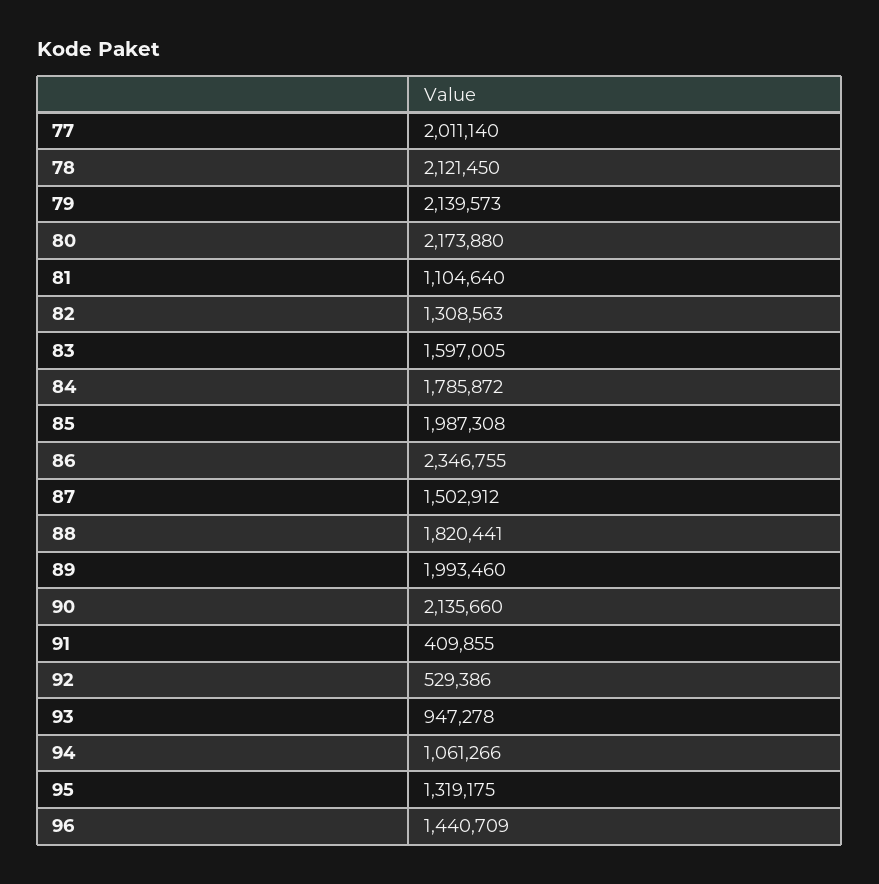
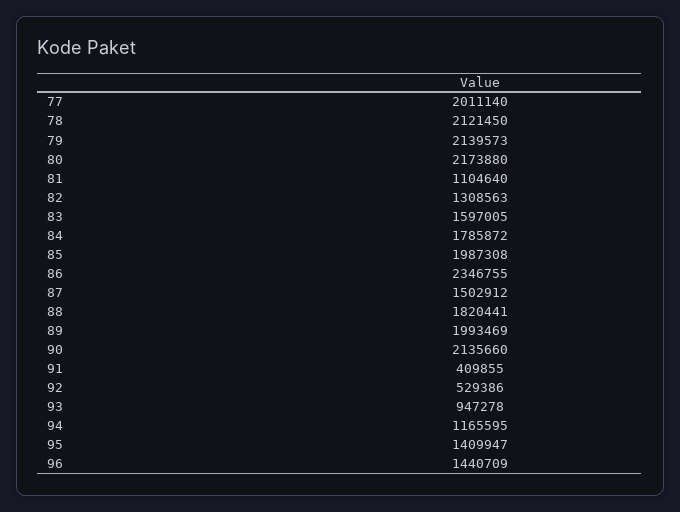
  {
    "77": 2011140,
    "78": 2121450,
    "79": 2139573,
    "80": 2173880,
    "81": 1104640,
    "82": 1308563,
    "83": 1597005,
    "84": 1785872,
    "85": 1987308,
    "86": 2346755,
    "87": 1502912,
    "88": 1820441,
-   "89": 1993460,
+   "89": 1993469,
    "90": 2135660,
    "91": 409855,
    "92": 529386,
    "93": 947278,
-   "94": 1061266,
+   "94": 1165595,
-   "95": 1319175,
+   "95": 1409947,
    "96": 1440709
  }

